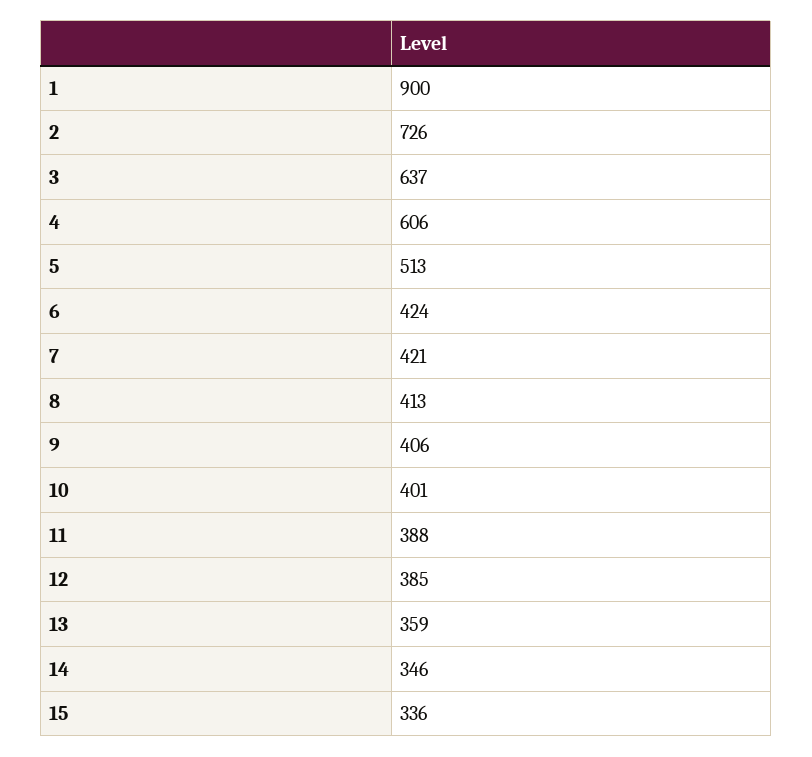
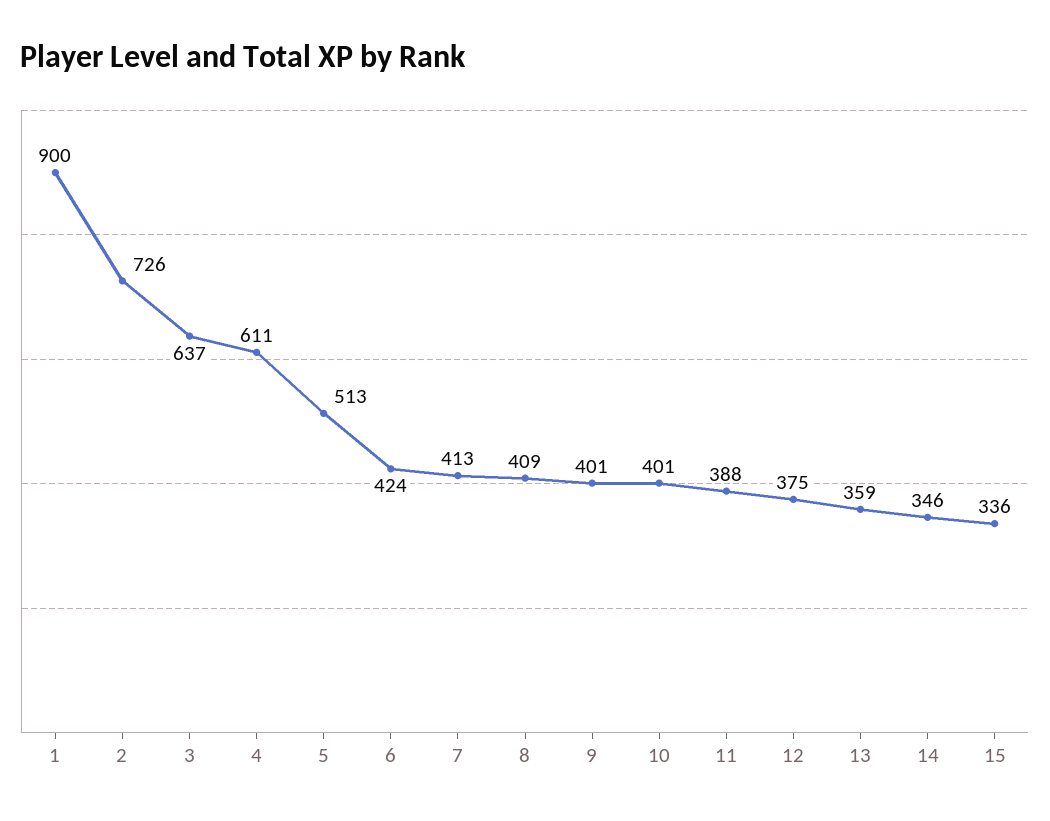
  {
    "1": 900,
    "2": 726,
    "3": 637,
-   "4": 606,
+   "4": 611,
    "5": 513,
    "6": 424,
-   "7": 421,
+   "7": 413,
-   "8": 413,
+   "8": 409,
-   "9": 406,
+   "9": 401,
    "10": 401,
    "11": 388,
-   "12": 385,
+   "12": 375,
    "13": 359,
    "14": 346,
    "15": 336
  }

